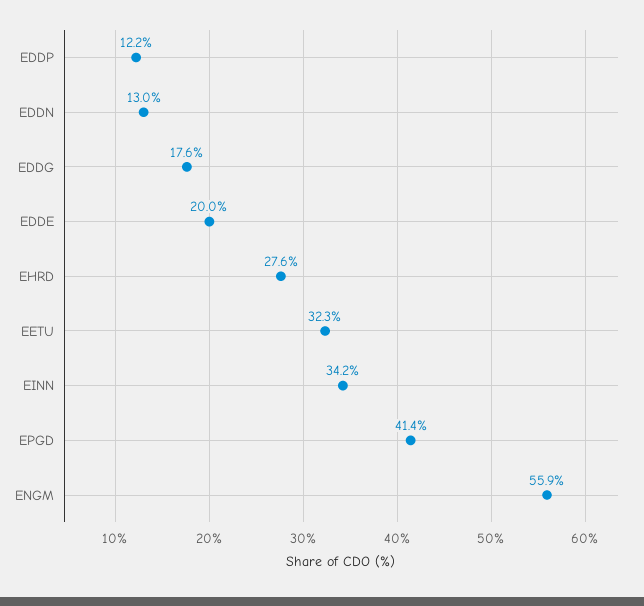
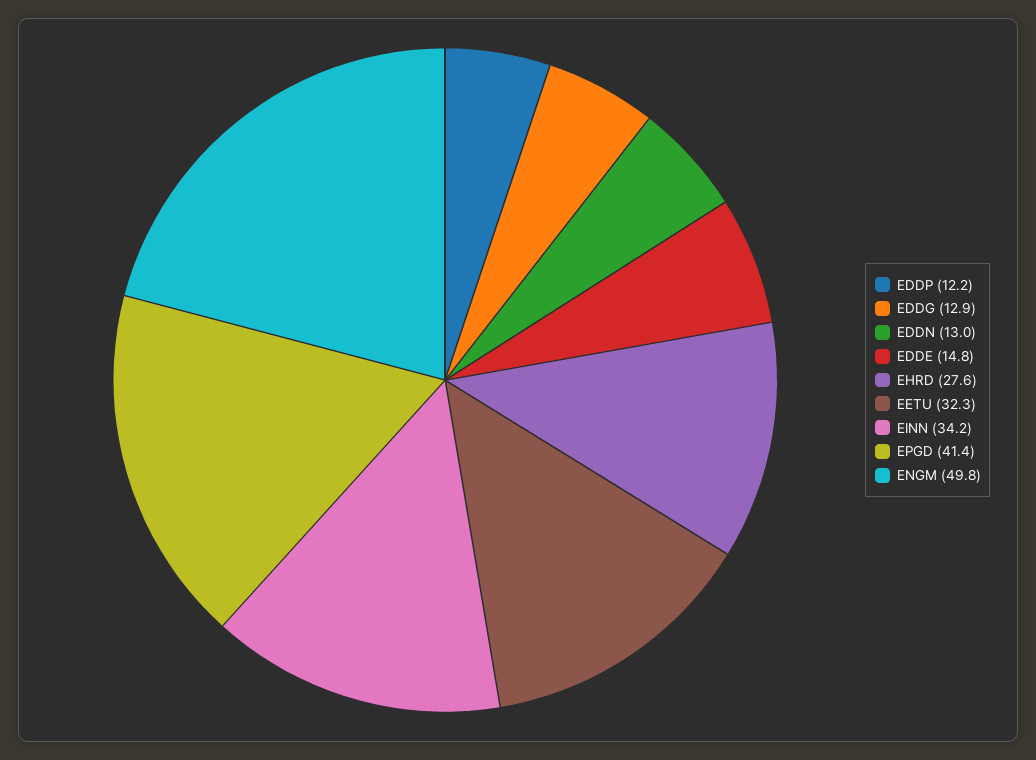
  {
    "EDDP": 12.2,
    "EDDN": 13,
-   "EDDG": 17.6,
+   "EDDG": 12.9,
-   "EDDE": 20,
+   "EDDE": 14.8,
    "EHRD": 27.6,
    "EETU": 32.3,
    "EINN": 34.2,
    "EPGD": 41.4,
-   "ENGM": 55.9
+   "ENGM": 49.8
  }

